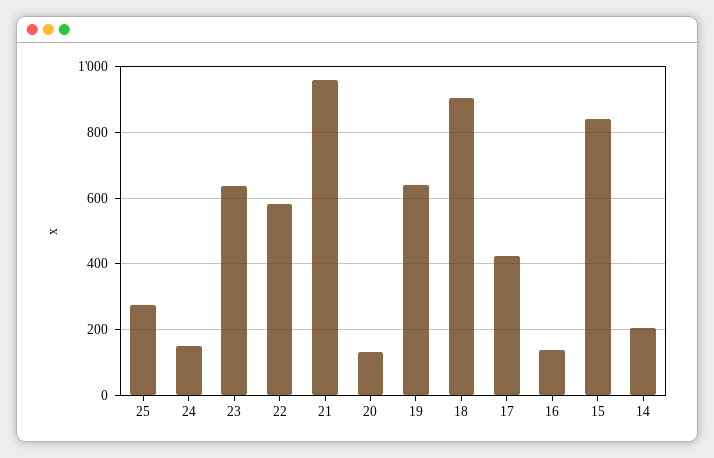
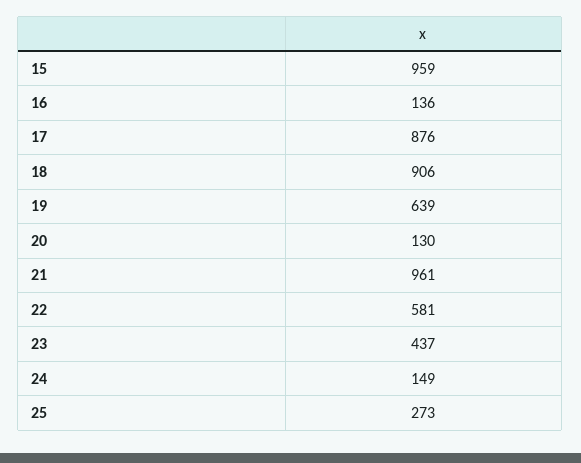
  {
    "25": 273,
    "24": 149,
-   "23": 640,
+   "23": 437,
    "22": 581,
    "21": 961,
    "20": 130,
    "19": 639,
    "18": 906,
-   "17": 420,
+   "17": 876,
    "16": 136,
-   "15": 840,
+   "15": 959
-   "14": 200
  }

